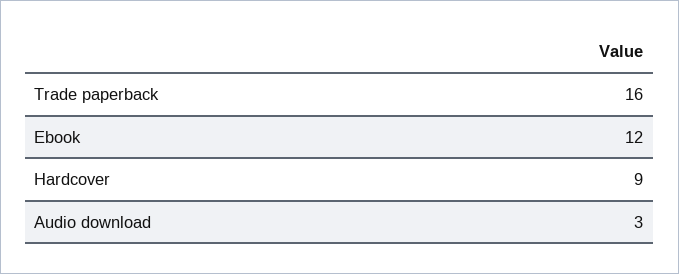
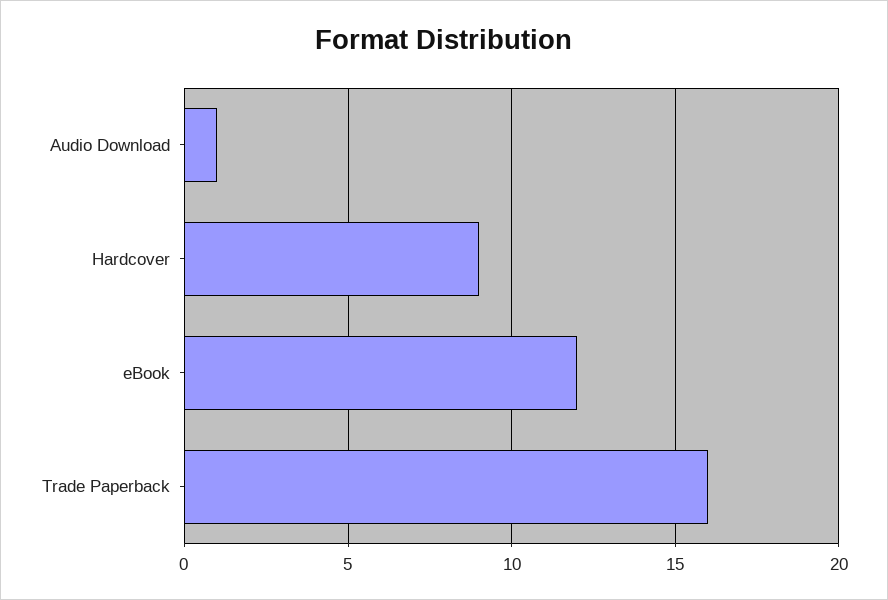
  {
    "Trade paperback": 16,
    "Ebook": 12,
    "Hardcover": 9,
-   "Audio download": 3
+   "Audio download": 1
  }

